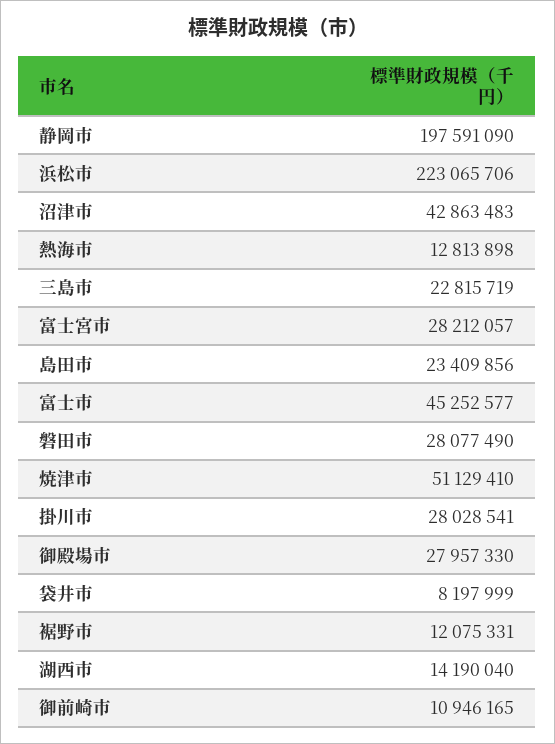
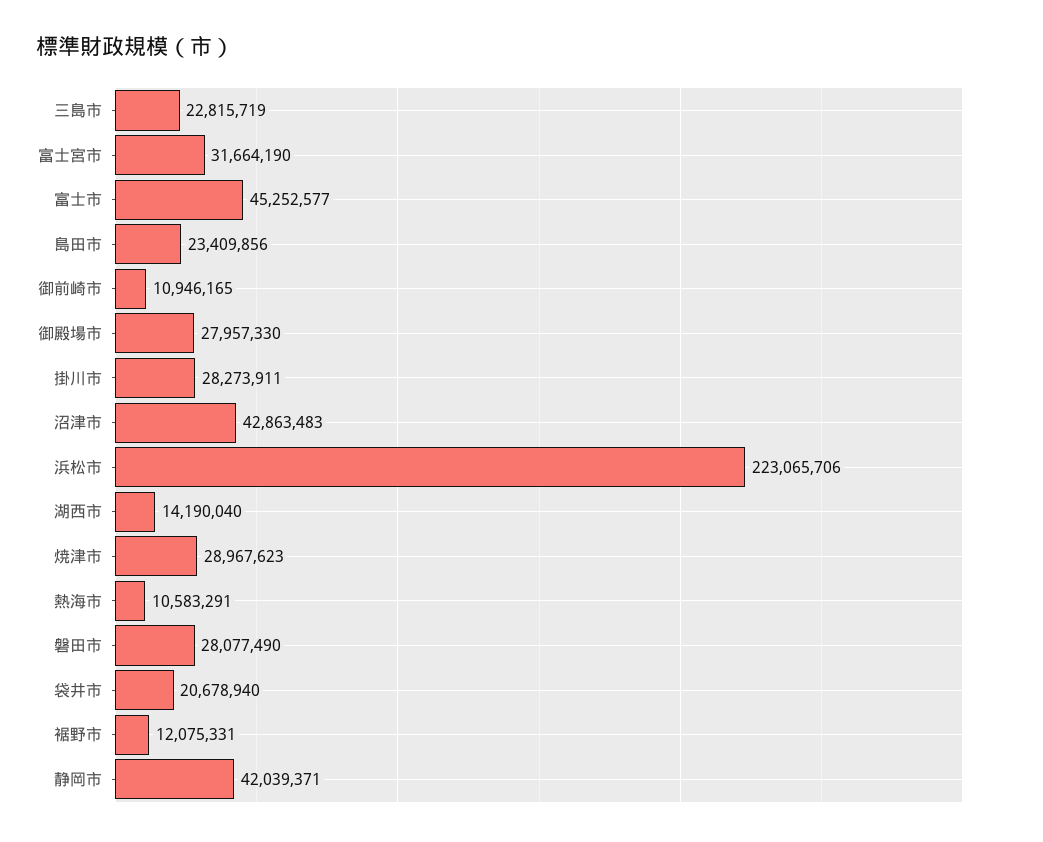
  {
-   "静岡市": 197591090,
+   "静岡市": 42039371,
    "浜松市": 223065706,
    "沼津市": 42863483,
-   "熱海市": 12813898,
+   "熱海市": 10583291,
    "三島市": 22815719,
-   "富士宮市": 28212057,
+   "富士宮市": 31664190,
    "島田市": 23409856,
    "富士市": 45252577,
    "磐田市": 28077490,
-   "焼津市": 51129410,
+   "焼津市": 28967623,
-   "掛川市": 28028541,
+   "掛川市": 28273911,
    "御殿場市": 27957330,
-   "袋井市": 8197999,
+   "袋井市": 20678940,
    "裾野市": 12075331,
    "湖西市": 14190040,
    "御前崎市": 10946165
  }

